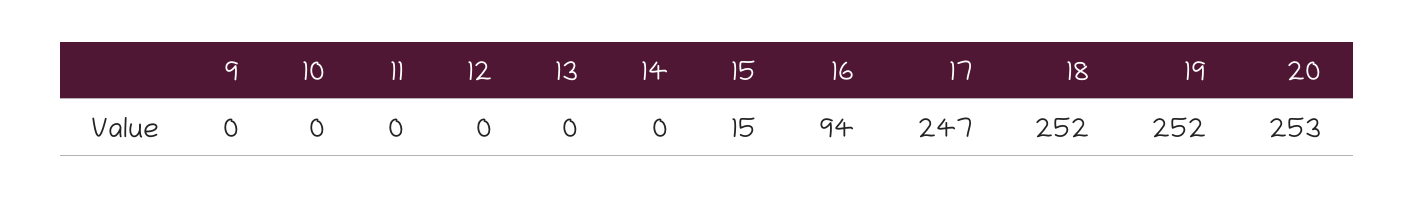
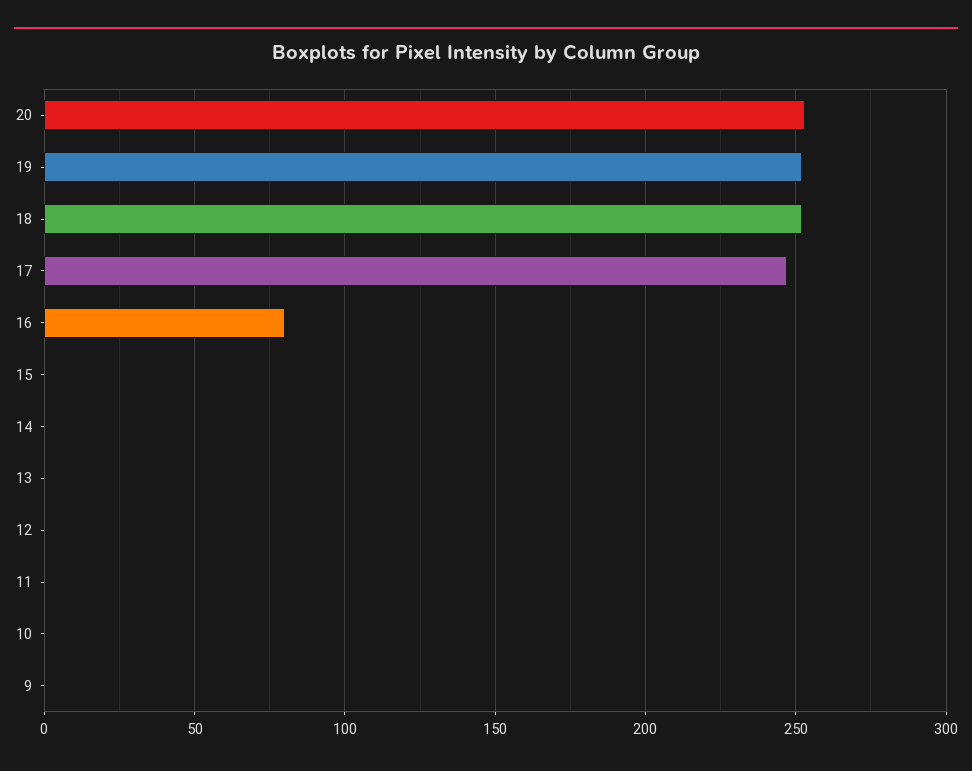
  {
    "9": 0,
    "10": 0,
    "11": 0,
    "12": 0,
    "13": 0,
    "14": 0,
-   "15": 15,
+   "15": 0,
-   "16": 94,
+   "16": 80,
    "17": 247,
    "18": 252,
    "19": 252,
    "20": 253
  }

